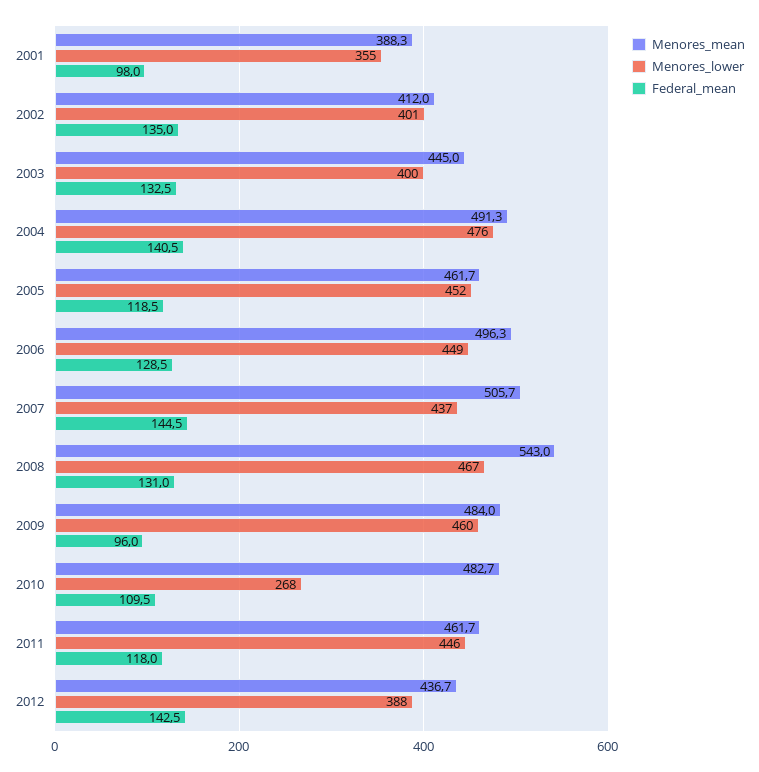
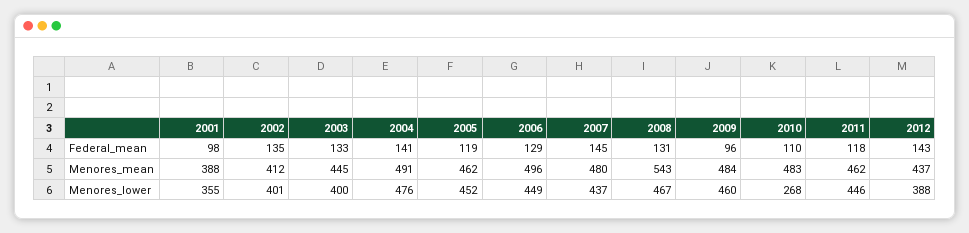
  {
    "Menores_mean": {
      "2001": 388.3,
      "2002": 412,
      "2003": 445,
      "2004": 491.3,
      "2005": 461.7,
      "2006": 496.3,
-     "2007": 505.7,
+     "2007": 480,
      "2008": 543,
      "2009": 484,
      "2010": 482.7,
      "2011": 461.7,
      "2012": 436.7
    },
    "Menores_lower": {
      "2001": 355,
      "2002": 401,
      "2003": 400,
      "2004": 476,
      "2005": 452,
      "2006": 449,
      "2007": 437,
      "2008": 467,
      "2009": 460,
      "2010": 268,
      "2011": 446,
      "2012": 388
    },
    "Federal_mean": {
      "2001": 98,
      "2002": 135,
      "2003": 132.5,
      "2004": 140.5,
      "2005": 118.5,
      "2006": 128.5,
      "2007": 144.5,
      "2008": 131,
      "2009": 96,
      "2010": 109.5,
      "2011": 118,
      "2012": 142.5
    }
  }

